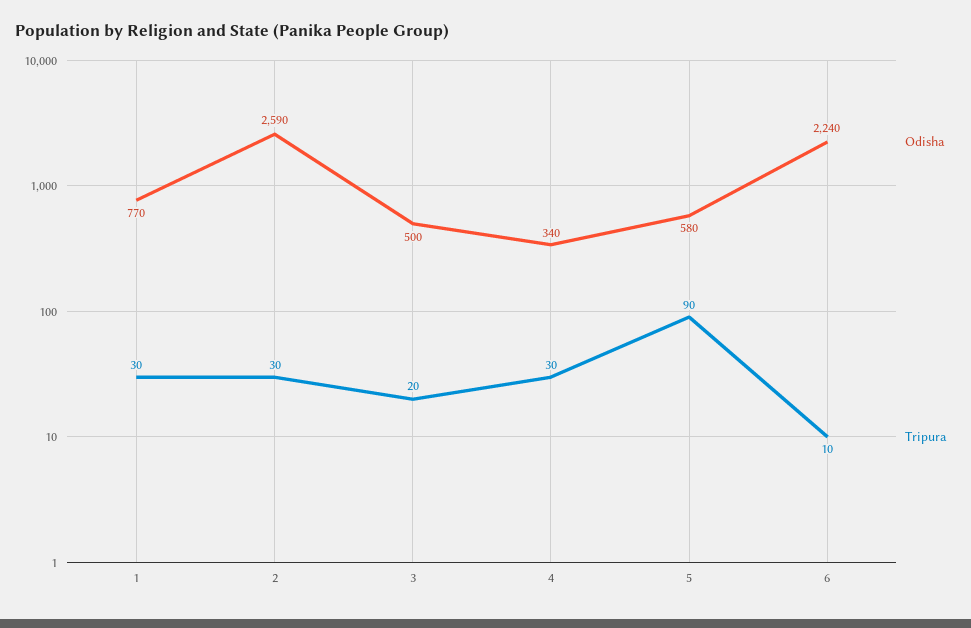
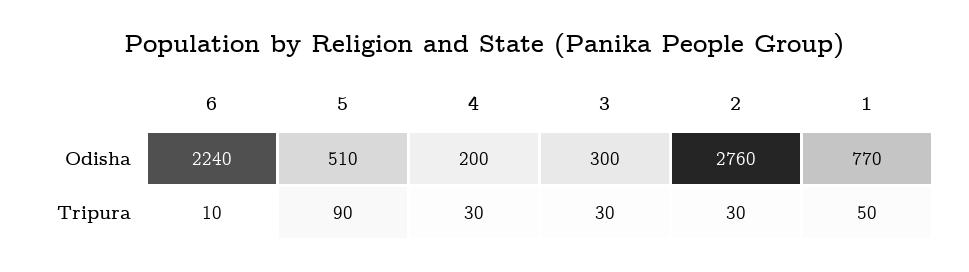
  {
    "Odisha": {
      "1": 770,
-     "2": 2590,
+     "2": 2760,
-     "3": 500,
+     "3": 300,
-     "4": 340,
+     "4": 200,
-     "5": 580,
+     "5": 510,
      "6": 2240
    },
    "Tripura": {
-     "1": 30,
+     "1": 50,
      "2": 30,
-     "3": 20,
+     "3": 30,
      "4": 30,
      "5": 90,
      "6": 10
    }
  }

